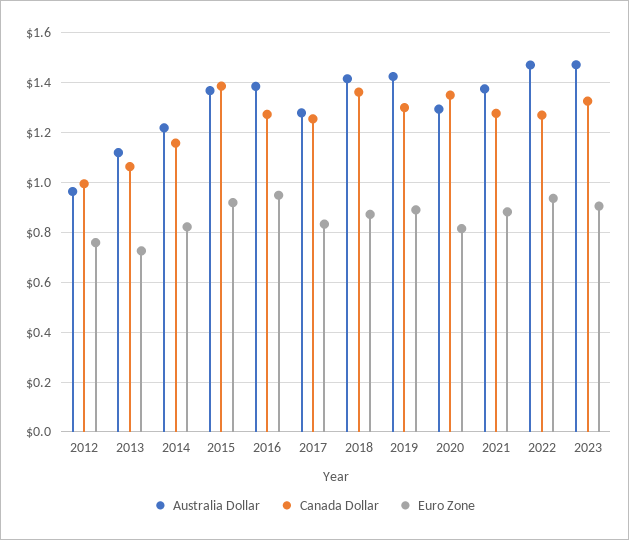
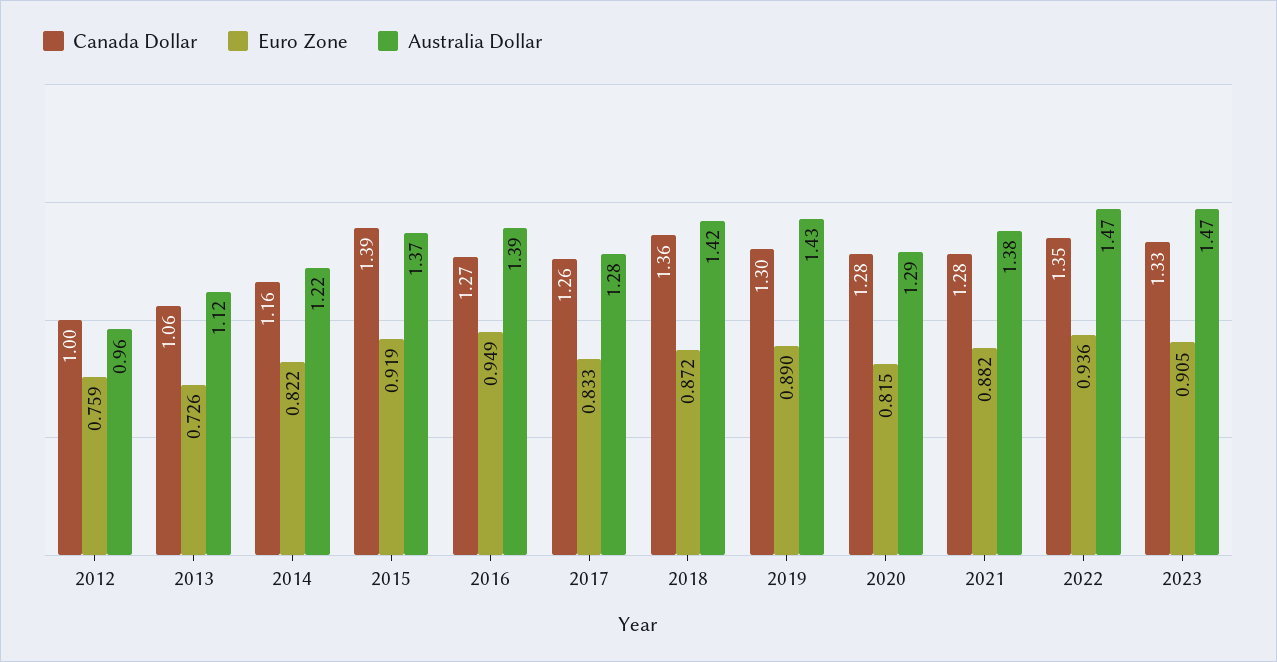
  {
    "Australia Dollar": {
      "2012": 0.96,
      "2013": 1.12,
      "2014": 1.22,
      "2015": 1.37,
      "2016": 1.39,
      "2017": 1.28,
      "2018": 1.42,
      "2019": 1.43,
      "2020": 1.29,
      "2021": 1.38,
      "2022": 1.47,
      "2023": 1.47
    },
    "Canada Dollar": {
      "2012": 1,
      "2013": 1.06,
      "2014": 1.16,
      "2015": 1.39,
      "2016": 1.27,
      "2017": 1.26,
      "2018": 1.36,
      "2019": 1.3,
-     "2020": 1.35,
+     "2020": 1.28,
      "2021": 1.28,
-     "2022": 1.275,
+     "2022": 1.35,
      "2023": 1.33
    },
    "Euro Zone": {
      "2012": 0.759,
      "2013": 0.726,
      "2014": 0.822,
      "2015": 0.919,
      "2016": 0.949,
      "2017": 0.833,
      "2018": 0.872,
      "2019": 0.89,
      "2020": 0.815,
      "2021": 0.882,
      "2022": 0.936,
      "2023": 0.905
    }
  }

